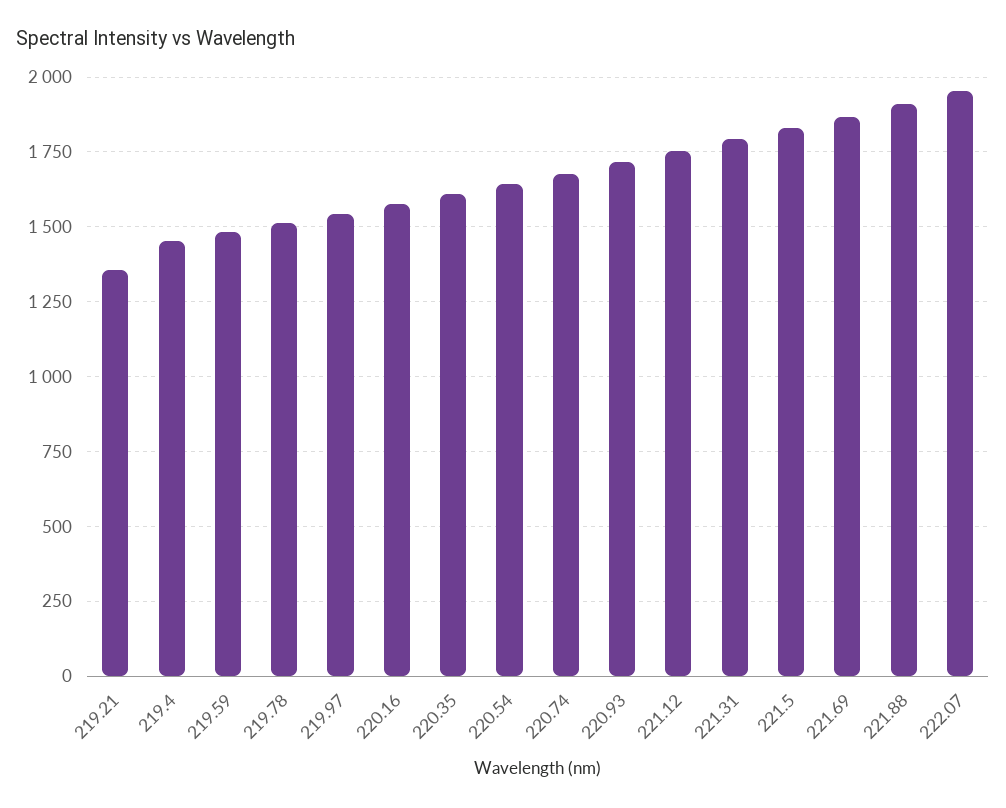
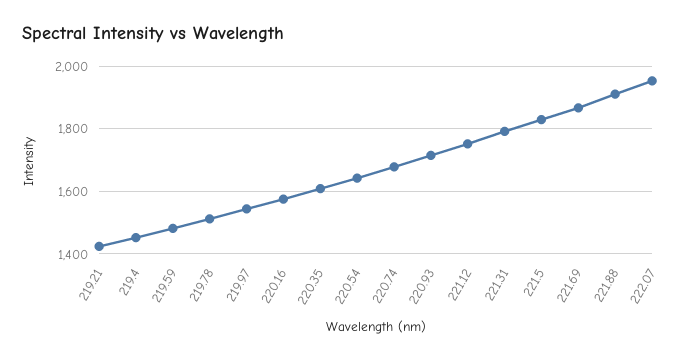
  {
-   "219.21": 1350,
+   "219.21": 1420,
    "219.4": 1460,
    "219.59": 1480,
    "219.78": 1520,
    "219.97": 1540,
    "220.16": 1580,
    "220.35": 1600,
    "220.54": 1640,
    "220.74": 1680,
    "220.93": 1720,
    "221.12": 1760,
    "221.31": 1800,
    "221.5": 1820,
    "221.69": 1860,
    "221.88": 1920,
    "222.07": 1960
  }

